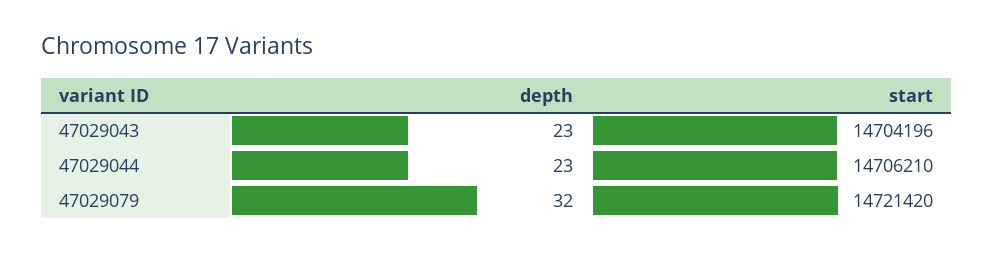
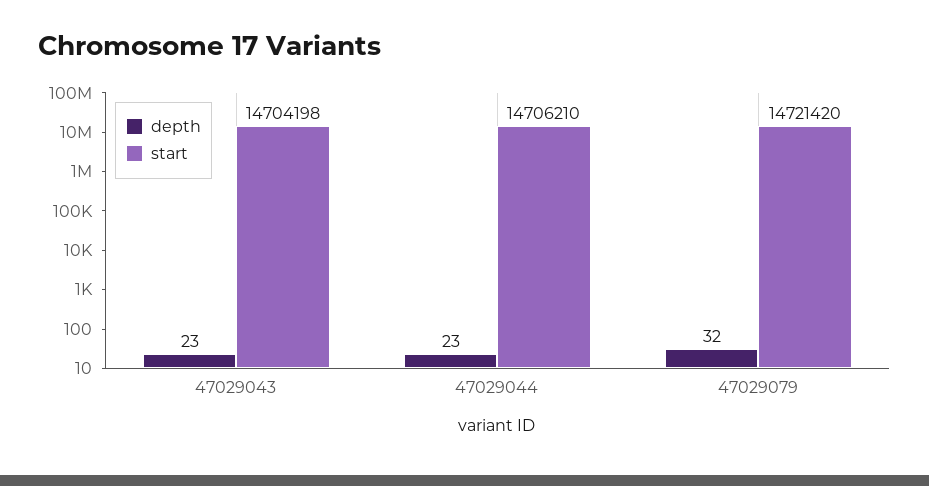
  {
    "depth": {
      "47029043": 23,
      "47029044": 23,
      "47029079": 32
    },
    "start": {
-     "47029043": 14704196,
+     "47029043": 14704198,
      "47029044": 14706210,
      "47029079": 14721420
    }
  }

